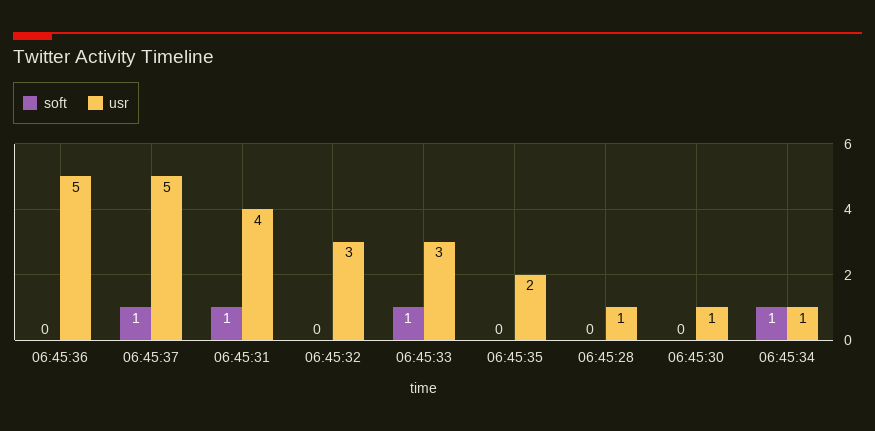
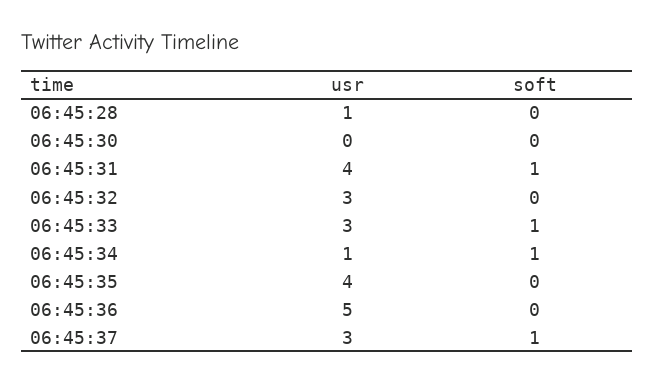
  {
    "soft": {
      "06:45:36": 0,
      "06:45:37": 1,
      "06:45:31": 1,
      "06:45:32": 0,
      "06:45:33": 1,
      "06:45:35": 0,
      "06:45:28": 0,
      "06:45:30": 0,
      "06:45:34": 1
    },
    "usr": {
      "06:45:36": 5,
-     "06:45:37": 5,
+     "06:45:37": 3,
      "06:45:31": 4,
      "06:45:32": 3,
      "06:45:33": 3,
-     "06:45:35": 2,
+     "06:45:35": 4,
      "06:45:28": 1,
-     "06:45:30": 1,
+     "06:45:30": 0,
      "06:45:34": 1
    }
  }

